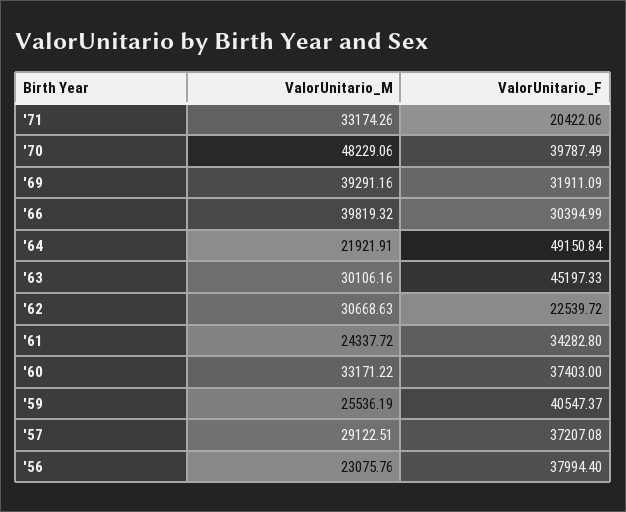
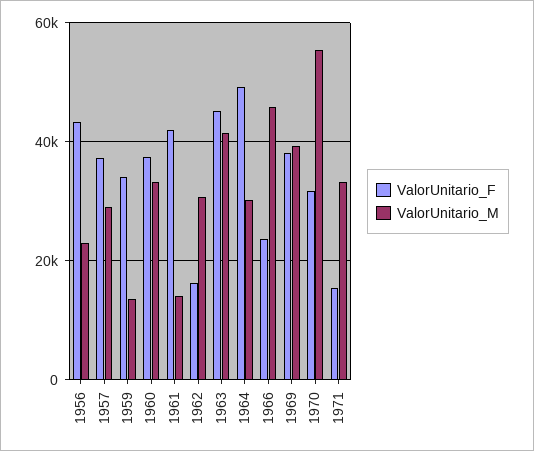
  {
    "ValorUnitario_M": {
      "'71": 33174.26,
-     "'70": 48229.06,
+     "'70": 56000,
      "'69": 39291.16,
-     "'66": 39819.32,
+     "'66": 46000,
-     "'64": 21921.91,
+     "'64": 30000,
-     "'63": 30106.16,
+     "'63": 42000,
      "'62": 30668.63,
-     "'61": 24337.72,
+     "'61": 14000,
      "'60": 33171.22,
-     "'59": 25536.19,
+     "'59": 14000,
      "'57": 29122.51,
      "'56": 23075.76
    },
    "ValorUnitario_F": {
-     "'71": 20422.06,
+     "'71": 16000,
-     "'70": 39787.49,
+     "'70": 32000,
-     "'69": 31911.09,
+     "'69": 38000,
-     "'66": 30394.99,
+     "'66": 24000,
      "'64": 49150.84,
      "'63": 45197.33,
-     "'62": 22539.72,
+     "'62": 16000,
-     "'61": 34282.8,
+     "'61": 42000,
      "'60": 37403,
-     "'59": 40547.37,
+     "'59": 34000,
      "'57": 37207.08,
-     "'56": 37994.4
+     "'56": 44000
    }
  }

